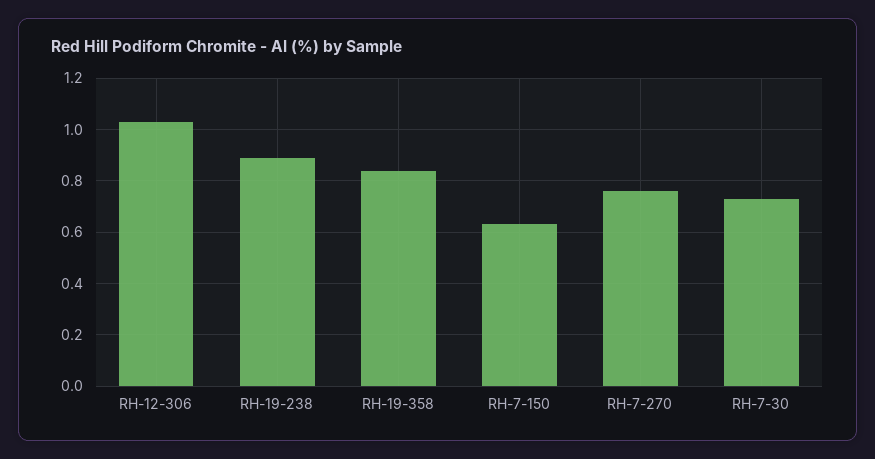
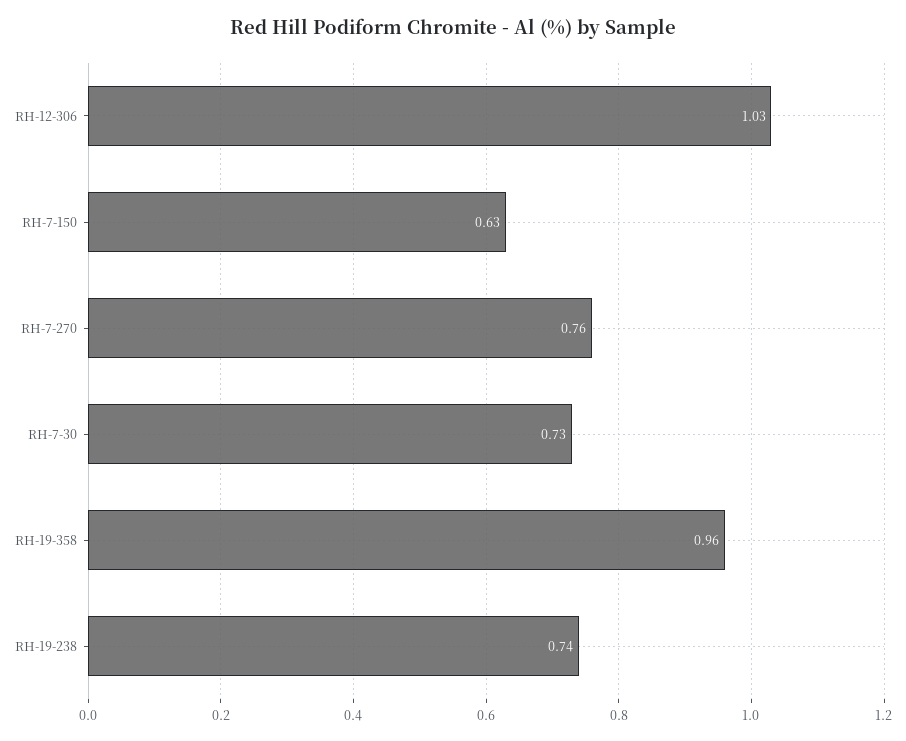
  {
    "RH-12-306": 1.03,
-   "RH-19-238": 0.9,
+   "RH-19-238": 0.74,
-   "RH-19-358": 0.85,
+   "RH-19-358": 0.96,
    "RH-7-150": 0.63,
    "RH-7-270": 0.76,
    "RH-7-30": 0.73
  }

